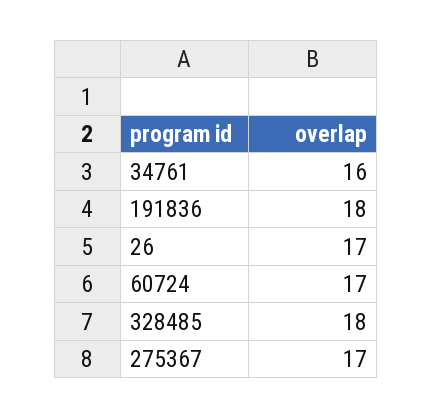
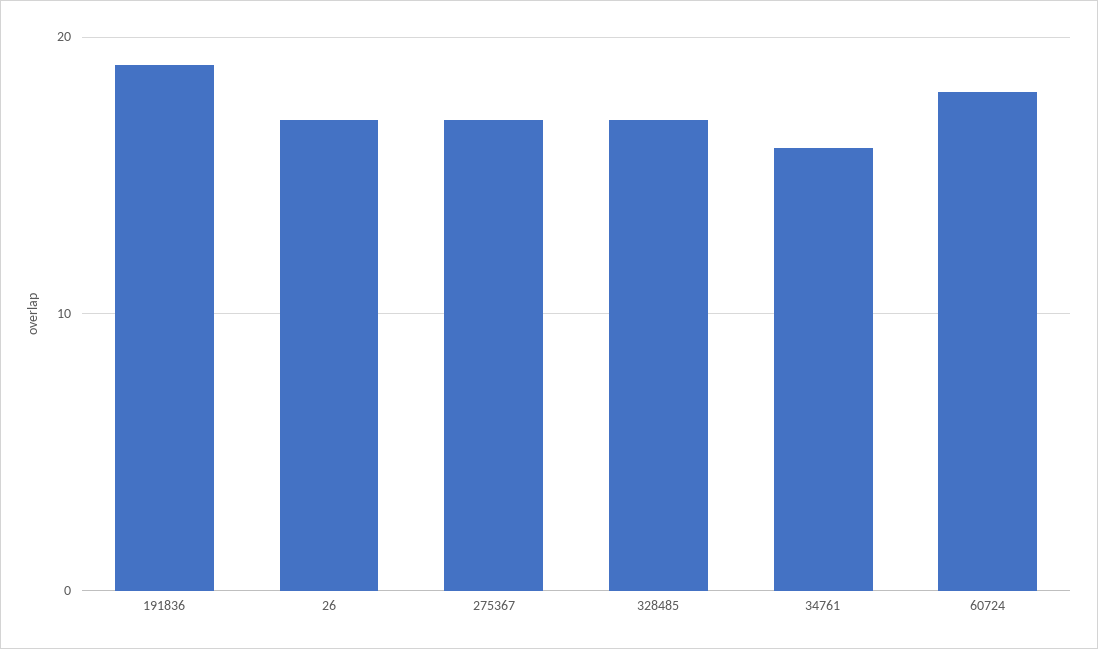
  {
    "34761": 16,
-   "191836": 18,
+   "191836": 19,
    "26": 17,
-   "60724": 17,
+   "60724": 18,
-   "328485": 18,
+   "328485": 17,
    "275367": 17
  }

